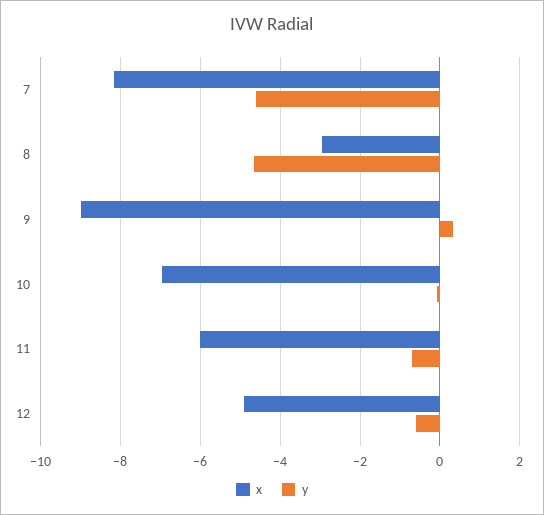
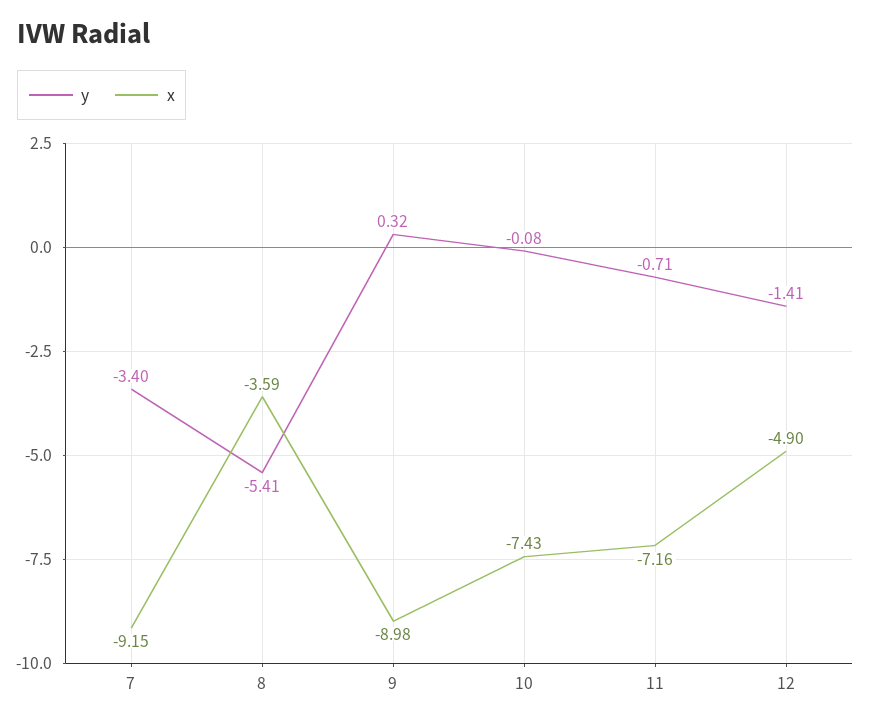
  {
    "x": {
-     "7": -8.2,
+     "7": -9.15,
-     "8": -3,
+     "8": -3.59,
      "9": -8.98,
-     "10": -7,
+     "10": -7.43,
-     "11": -6,
+     "11": -7.16,
      "12": -4.9
    },
    "y": {
-     "7": -4.6,
+     "7": -3.4,
-     "8": -4.6,
+     "8": -5.41,
      "9": 0.32,
      "10": -0.08,
      "11": -0.71,
-     "12": -0.6
+     "12": -1.41
    }
  }

